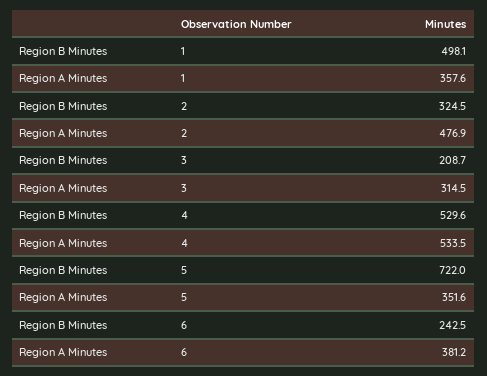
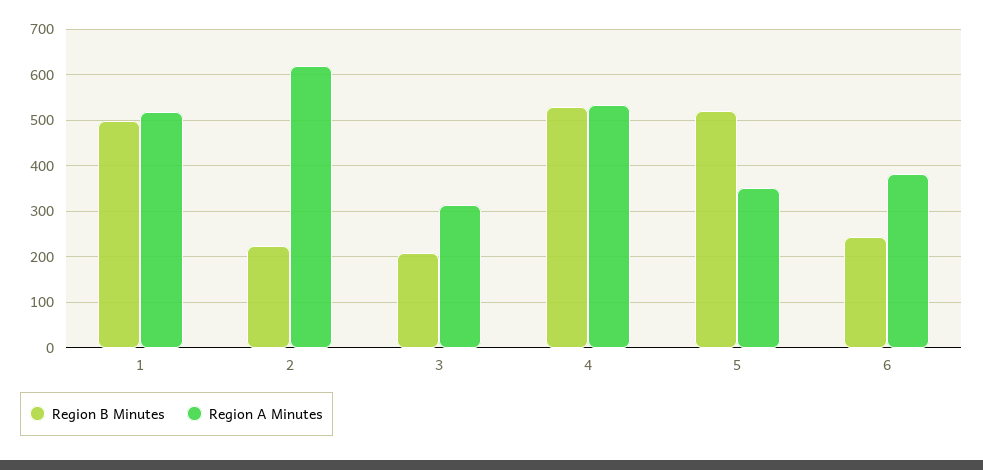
  {
    "Region B Minutes": {
      "1": 498.1,
-     "2": 324.5,
+     "2": 220,
      "3": 208.7,
      "4": 529.6,
-     "5": 722,
+     "5": 520,
      "6": 242.5
    },
    "Region A Minutes": {
-     "1": 357.6,
+     "1": 520,
-     "2": 476.9,
+     "2": 620,
      "3": 314.5,
      "4": 533.5,
      "5": 351.6,
      "6": 381.2
    }
  }

